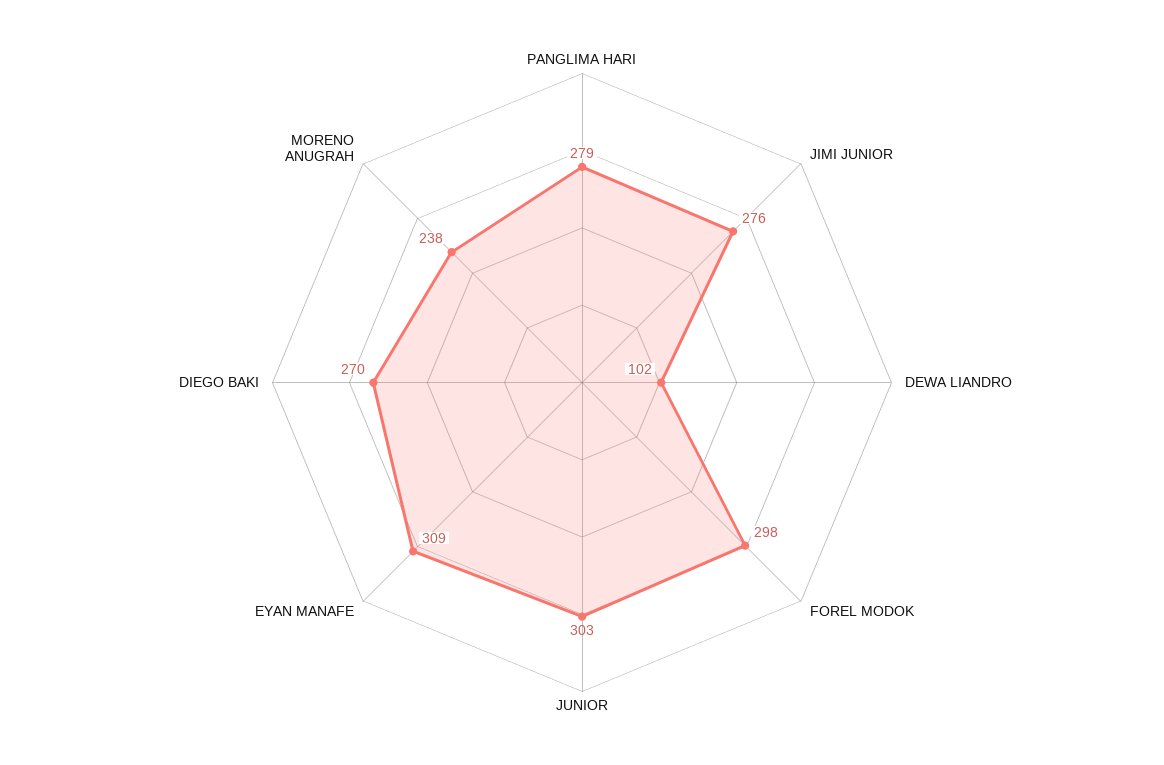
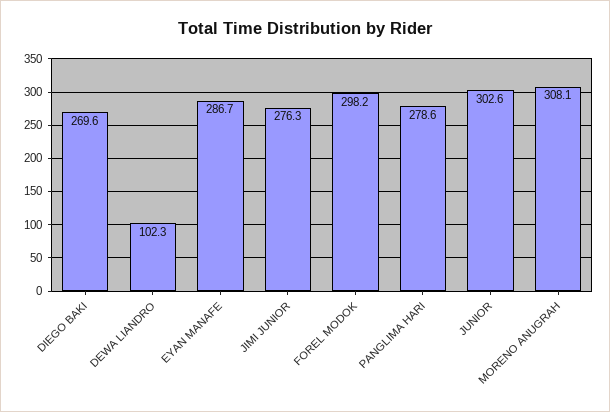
  {
    "PANGLIMA HARI": 278.6,
    "JIMI JUNIOR": 276.3,
    "DEWA LIANDRO": 102.3,
    "FOREL MODOK": 298.2,
    "JUNIOR": 302.6,
-   "EYAN MANAFE": 309,
+   "EYAN MANAFE": 286.7,
    "DIEGO BAKI": 269.6,
-   "MORENO ANUGRAH": 238
+   "MORENO ANUGRAH": 308.1
  }

